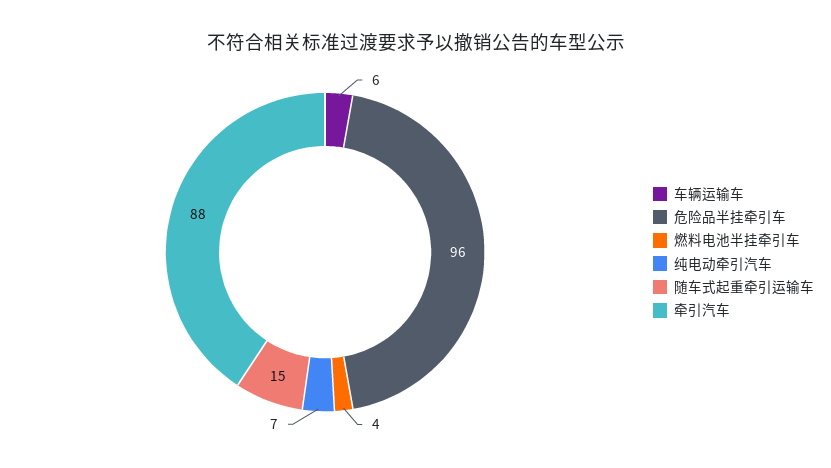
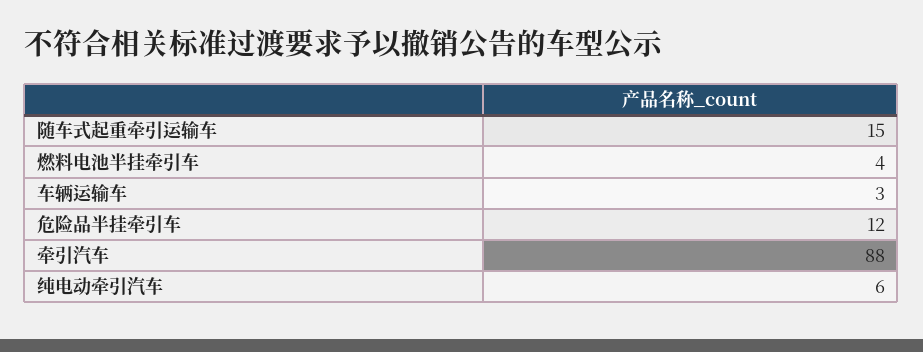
  {
-   "车辆运输车": 6,
+   "车辆运输车": 3,
-   "危险品半挂牵引车": 96,
+   "危险品半挂牵引车": 12,
    "燃料电池半挂牵引车": 4,
-   "纯电动牵引汽车": 7,
+   "纯电动牵引汽车": 6,
    "随车式起重牵引运输车": 15,
    "牵引汽车": 88
  }

